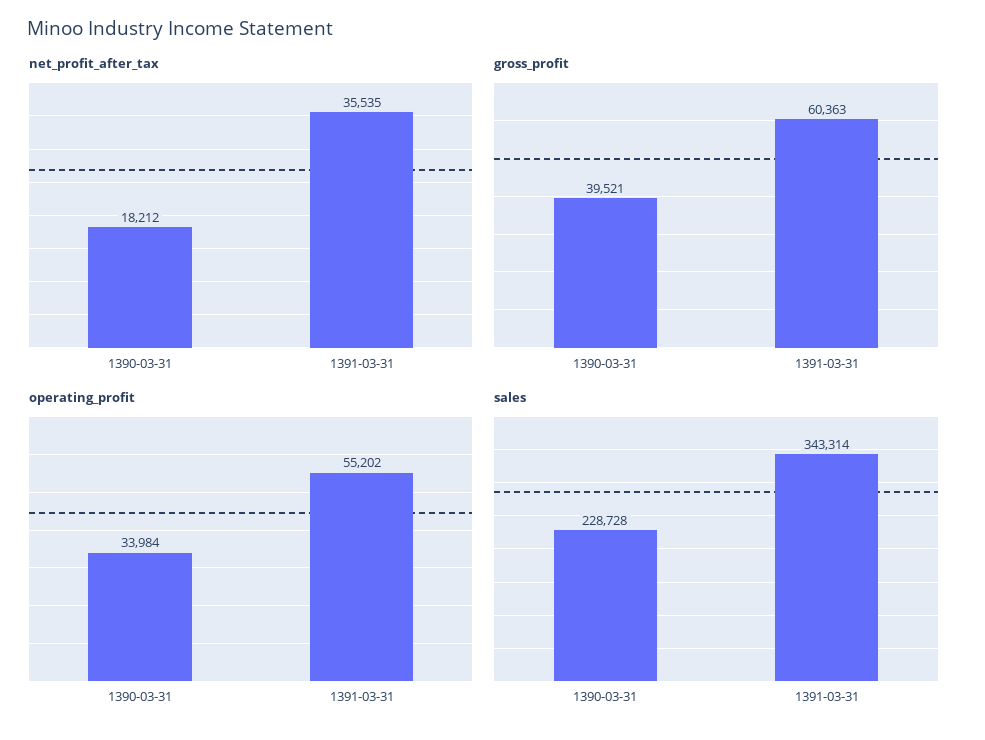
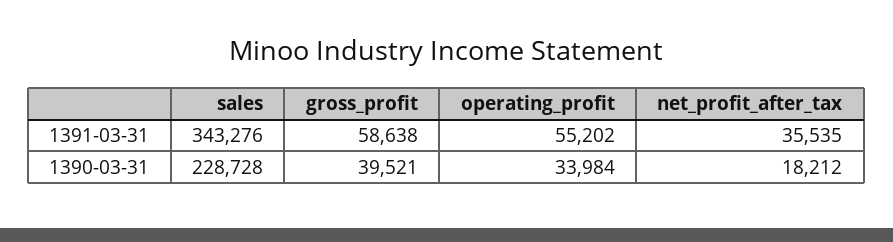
  {
    "net_profit_after_tax": {
      "1390-03-31": 18212,
      "1391-03-31": 35535
    },
    "gross_profit": {
      "1390-03-31": 39521,
-     "1391-03-31": 60363
+     "1391-03-31": 58638
    },
    "operating_profit": {
      "1390-03-31": 33984,
      "1391-03-31": 55202
    },
    "sales": {
      "1390-03-31": 228728,
-     "1391-03-31": 343314
+     "1391-03-31": 343276
    }
  }

